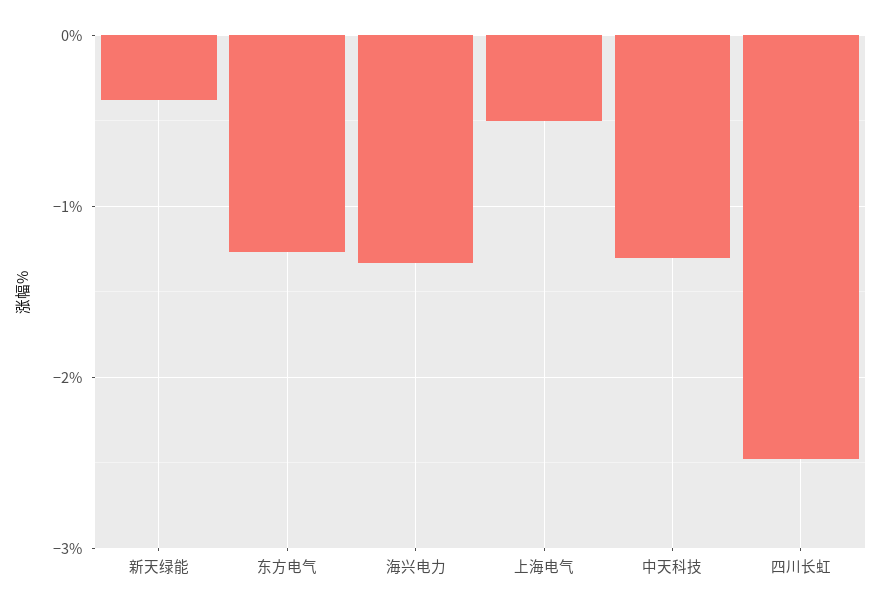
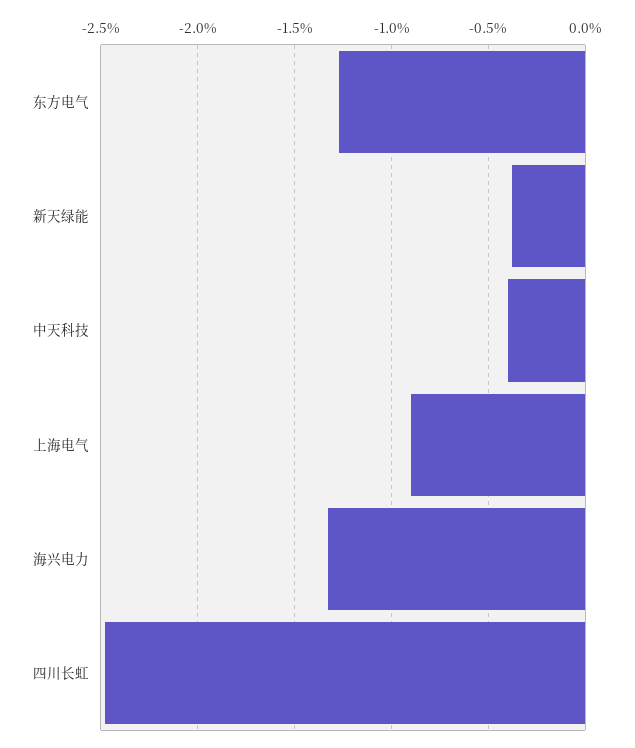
  {
    "新天绿能": -0.4,
    "东方电气": -1.25,
    "海兴电力": -1.35,
-   "上海电气": -0.5,
+   "上海电气": -0.9,
-   "中天科技": -1.3,
+   "中天科技": -0.4,
    "四川长虹": -2.5
  }

